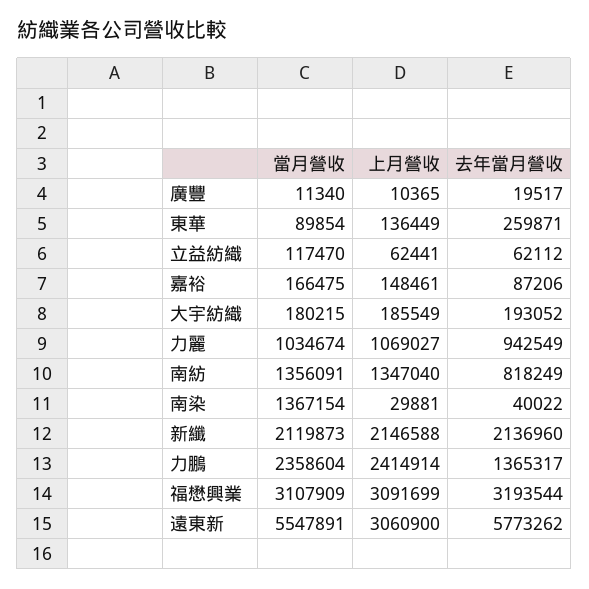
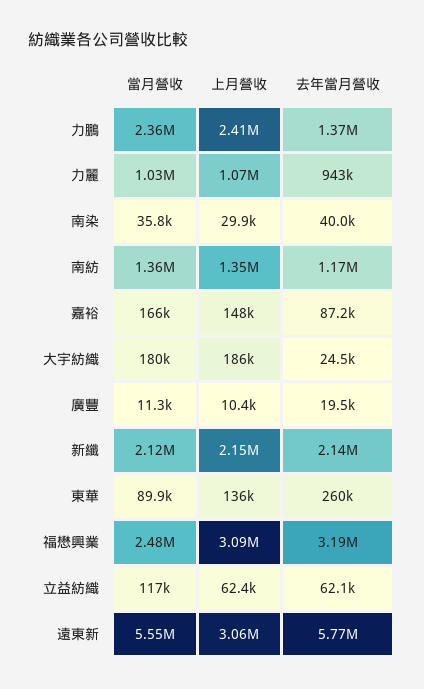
  {
    "當月營收": {
      "廣豐": 11340,
      "東華": 89854,
      "立益紡織": 117470,
      "嘉裕": 166475,
      "大宇紡織": 180215,
      "力麗": 1034674,
      "南紡": 1356091,
-     "南染": 1367154,
+     "南染": 35800,
      "新纖": 2119873,
      "力鵬": 2358604,
-     "福懋興業": 3107909,
+     "福懋興業": 2480000,
      "遠東新": 5547891
    },
    "上月營收": {
      "廣豐": 10365,
      "東華": 136449,
      "立益紡織": 62441,
      "嘉裕": 148461,
      "大宇紡織": 185549,
      "力麗": 1069027,
      "南紡": 1347040,
      "南染": 29881,
      "新纖": 2146588,
      "力鵬": 2414914,
      "福懋興業": 3091699,
      "遠東新": 3060900
    },
    "去年當月營收": {
      "廣豐": 19517,
      "東華": 259871,
      "立益紡織": 62112,
      "嘉裕": 87206,
-     "大宇紡織": 193052,
+     "大宇紡織": 24500,
      "力麗": 942549,
-     "南紡": 818249,
+     "南紡": 1170000,
      "南染": 40022,
      "新纖": 2136960,
      "力鵬": 1365317,
      "福懋興業": 3193544,
      "遠東新": 5773262
    }
  }

